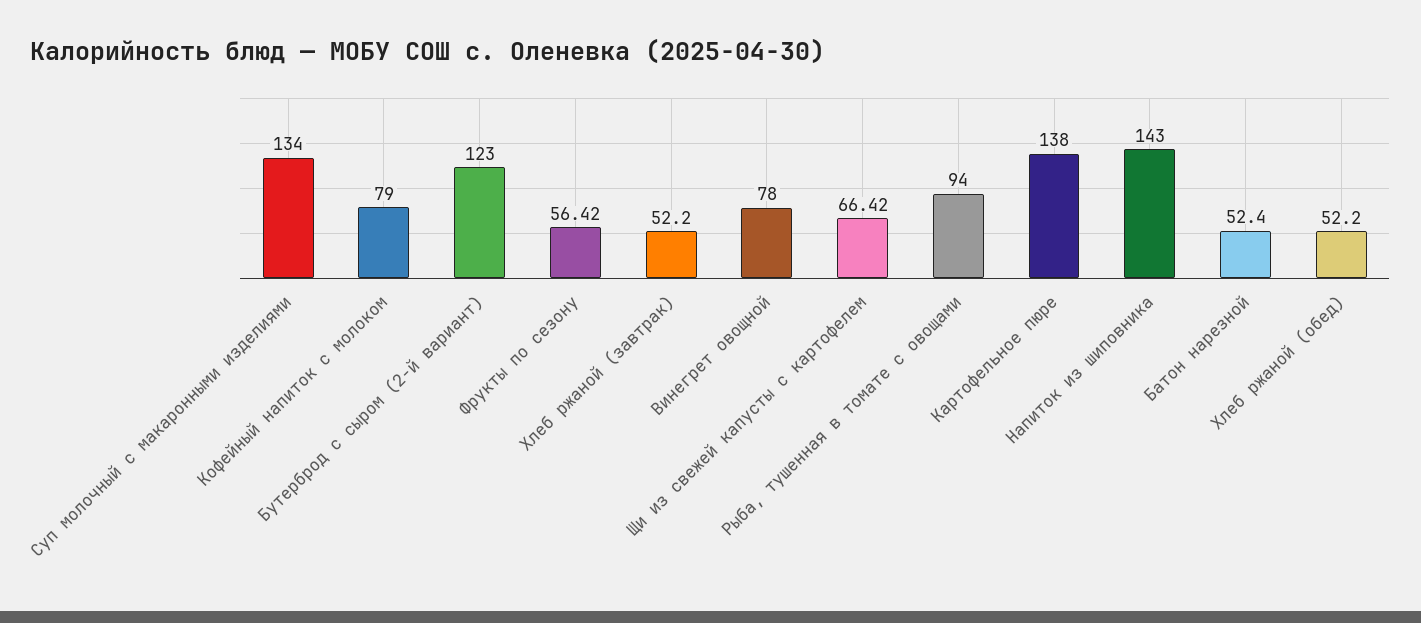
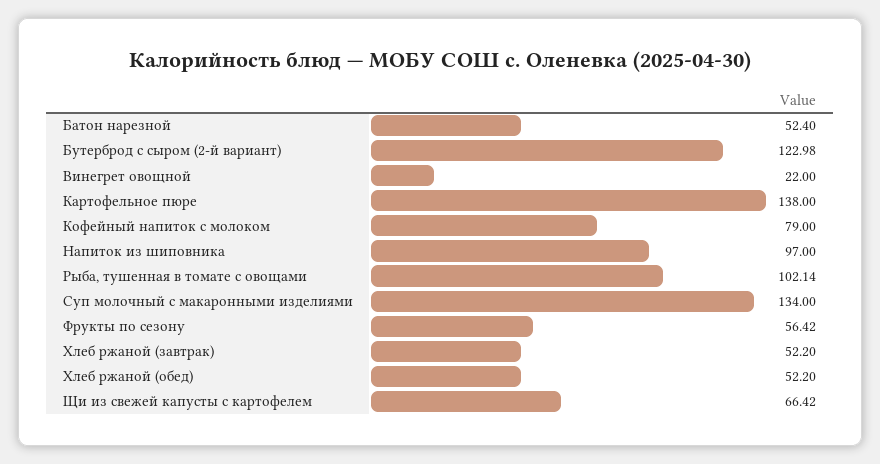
  {
    "Суп молочный с макаронными изделиями": 134,
    "Кофейный напиток с молоком": 79,
-   "Бутерброд с сыром (2-й вариант)": 123,
+   "Бутерброд с сыром (2-й вариант)": 122.98,
    "Фрукты по сезону": 56.42,
    "Хлеб ржаной (завтрак)": 52.2,
-   "Винегрет овощной": 78,
+   "Винегрет овощной": 22,
    "Щи из свежей капусты с картофелем": 66.42,
-   "Рыба, тушенная в томате с овощами": 94,
+   "Рыба, тушенная в томате с овощами": 102.14,
    "Картофельное пюре": 138,
-   "Напиток из шиповника": 143,
+   "Напиток из шиповника": 97,
    "Батон нарезной": 52.4,
    "Хлеб ржаной (обед)": 52.2
  }

